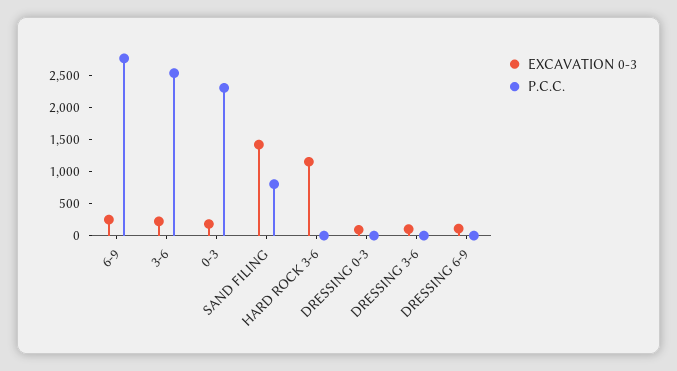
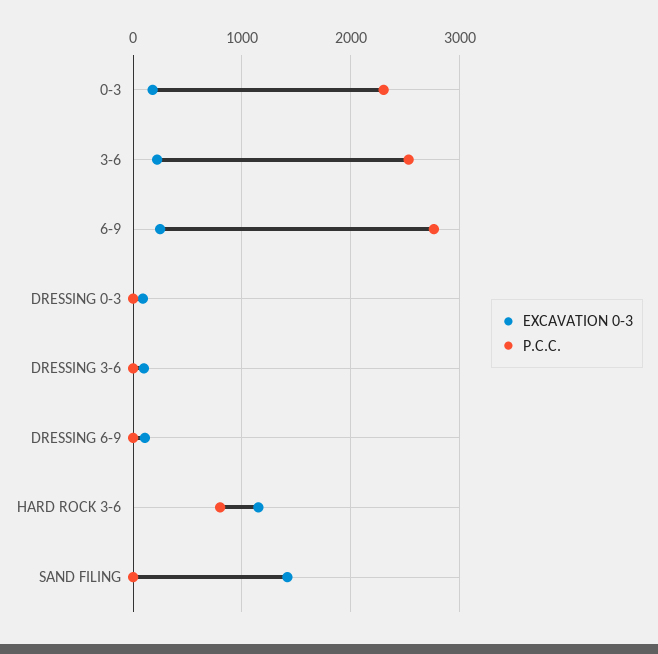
  {
    "EXCAVATION 0-3": {
      "6-9": 200,
      "3-6": 200,
      "0-3": 200,
      "SAND FILING": 1400,
      "HARD ROCK 3-6": 1200,
      "DRESSING 0-3": 100,
      "DRESSING 3-6": 100,
      "DRESSING 6-9": 100
    },
    "P.C.C.": {
      "6-9": 2800,
      "3-6": 2500,
      "0-3": 2300,
-     "SAND FILING": 750,
+     "SAND FILING": 0,
-     "HARD ROCK 3-6": 0,
+     "HARD ROCK 3-6": 800,
      "DRESSING 0-3": 0,
      "DRESSING 3-6": 0,
      "DRESSING 6-9": 0
    }
  }

